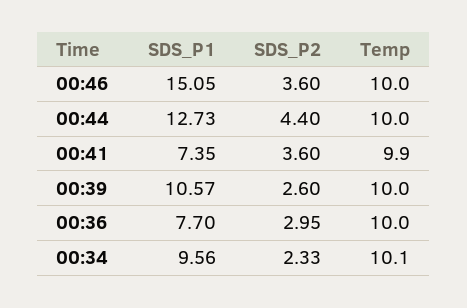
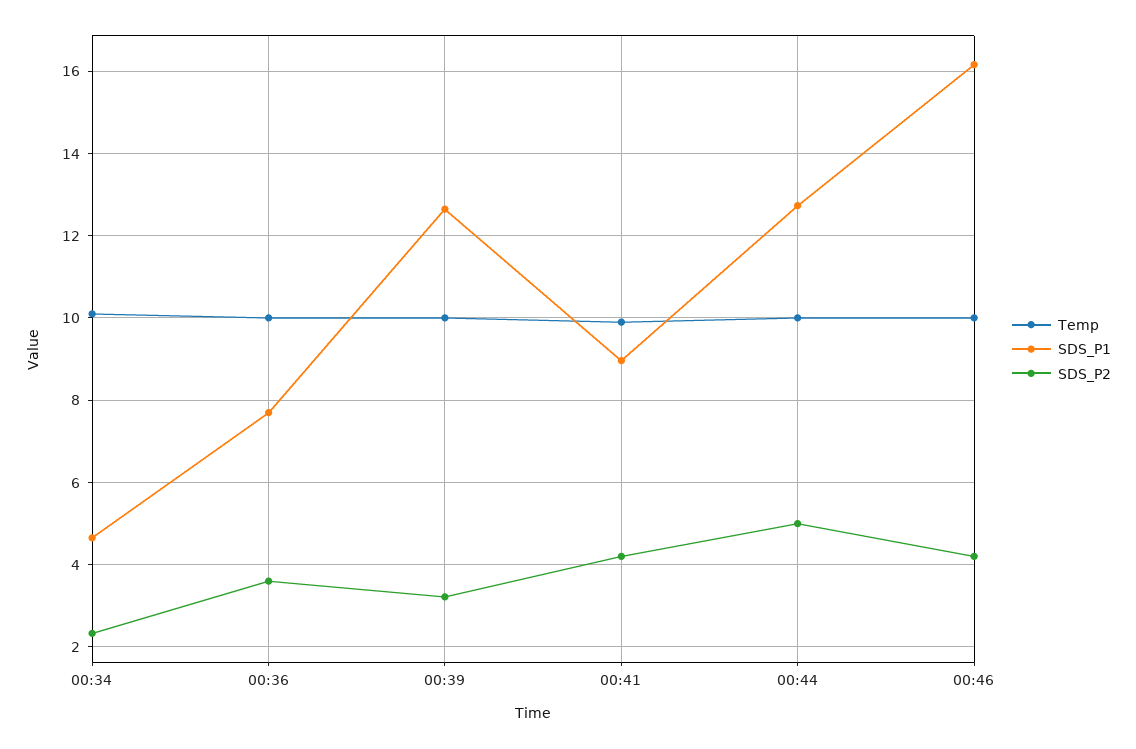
  {
    "SDS_P1": {
-     "00:46": 15.05,
+     "00:46": 16.2,
      "00:44": 12.73,
-     "00:41": 7.35,
+     "00:41": 9,
-     "00:39": 10.57,
+     "00:39": 12.6,
      "00:36": 7.7,
-     "00:34": 9.56
+     "00:34": 4.6
    },
    "SDS_P2": {
-     "00:46": 3.6,
+     "00:46": 4.2,
-     "00:44": 4.4,
+     "00:44": 5,
-     "00:41": 3.6,
+     "00:41": 4.2,
-     "00:39": 2.6,
+     "00:39": 3.2,
-     "00:36": 2.95,
+     "00:36": 3.6,
      "00:34": 2.33
    },
    "Temp": {
      "00:46": 10,
      "00:44": 10,
      "00:41": 9.9,
      "00:39": 10,
      "00:36": 10,
      "00:34": 10.1
    }
  }

